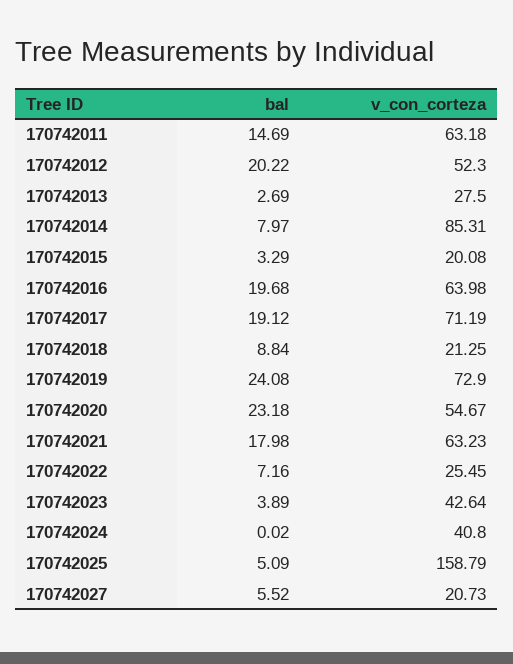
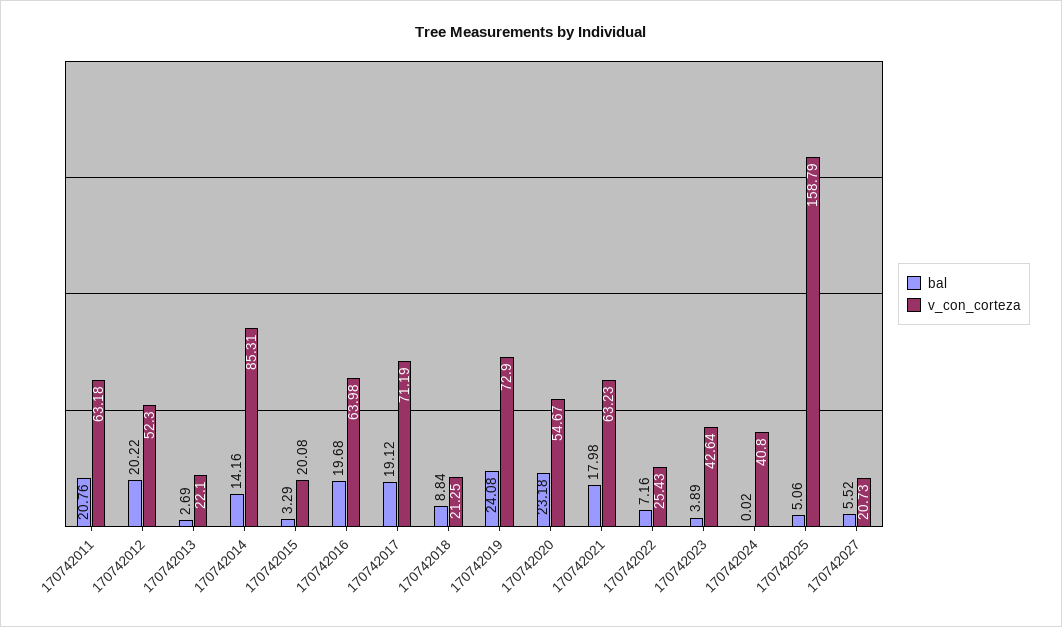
  {
    "bal": {
-     "170742011": 14.69,
+     "170742011": 20.76,
      "170742012": 20.22,
      "170742013": 2.69,
-     "170742014": 7.97,
+     "170742014": 14.16,
      "170742015": 3.29,
      "170742016": 19.68,
      "170742017": 19.12,
      "170742018": 8.84,
      "170742019": 24.08,
      "170742020": 23.18,
      "170742021": 17.98,
      "170742022": 7.16,
      "170742023": 3.89,
      "170742024": 0.02,
-     "170742025": 5.09,
+     "170742025": 5.06,
      "170742027": 5.52
    },
    "v_con_corteza": {
      "170742011": 63.18,
      "170742012": 52.3,
-     "170742013": 27.5,
+     "170742013": 22.1,
      "170742014": 85.31,
      "170742015": 20.08,
      "170742016": 63.98,
      "170742017": 71.19,
      "170742018": 21.25,
      "170742019": 72.9,
      "170742020": 54.67,
      "170742021": 63.23,
-     "170742022": 25.45,
+     "170742022": 25.43,
      "170742023": 42.64,
      "170742024": 40.8,
      "170742025": 158.79,
      "170742027": 20.73
    }
  }

